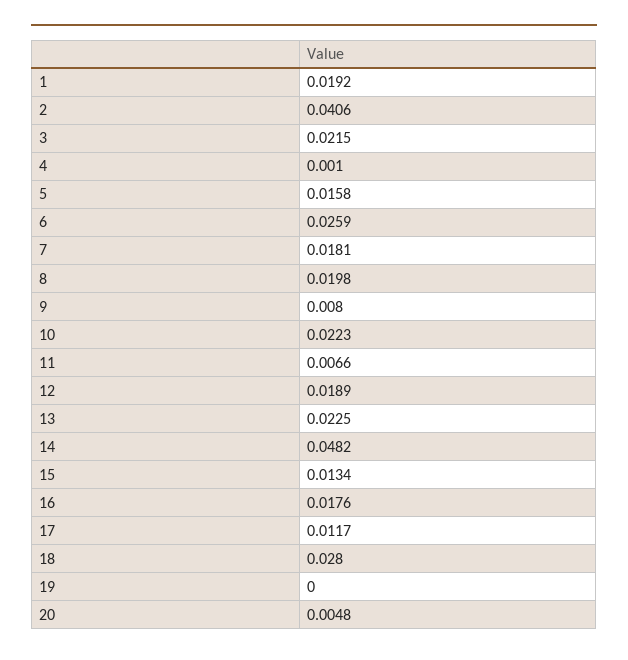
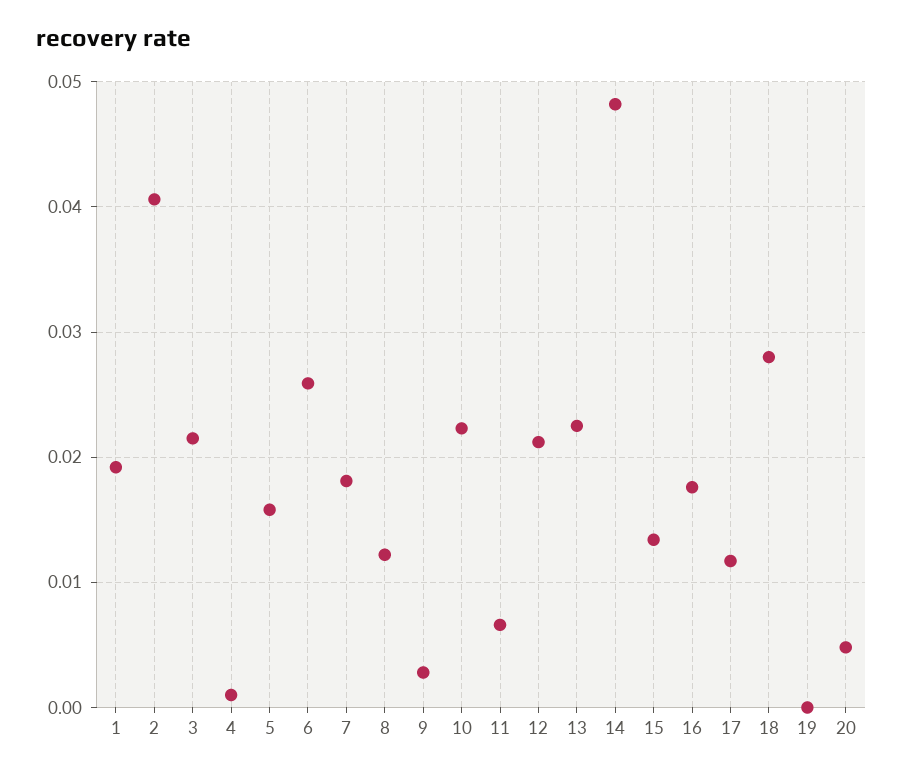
  {
    "1": 0.0192,
    "2": 0.0406,
    "3": 0.0215,
    "4": 0.001,
    "5": 0.0158,
    "6": 0.0259,
    "7": 0.0181,
-   "8": 0.0198,
+   "8": 0.012,
-   "9": 0.008,
+   "9": 0.003,
    "10": 0.0223,
    "11": 0.0066,
-   "12": 0.0189,
+   "12": 0.021,
    "13": 0.0225,
    "14": 0.0482,
    "15": 0.0134,
    "16": 0.0176,
    "17": 0.0117,
    "18": 0.028,
    "19": 0,
    "20": 0.0048
  }

